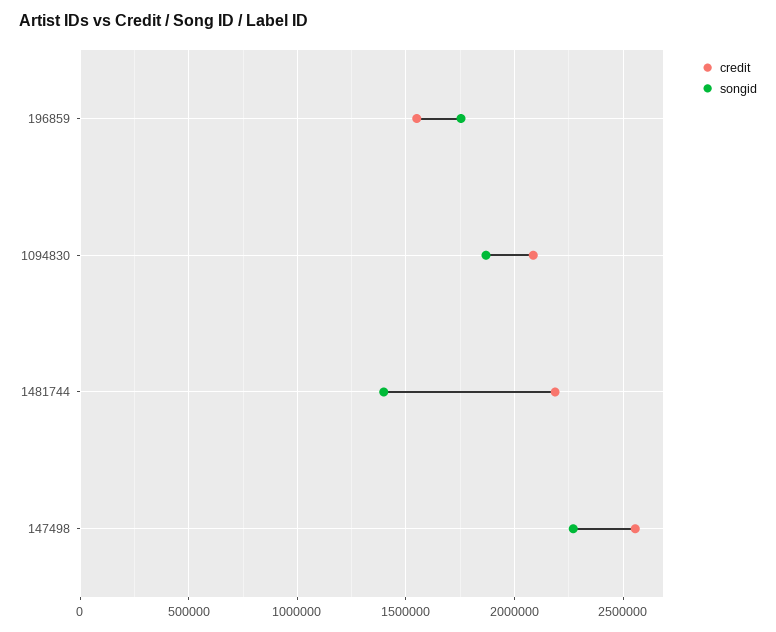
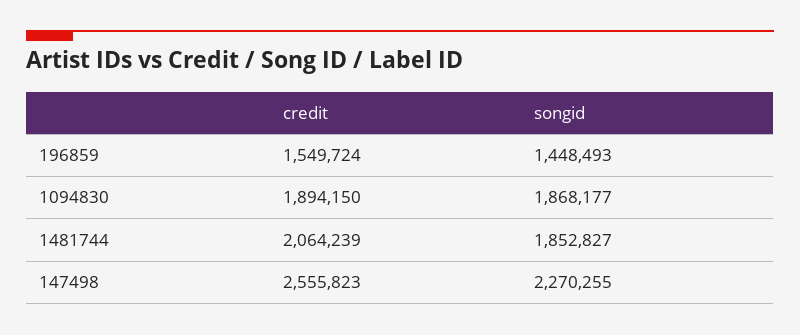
  {
    "credit": {
      "196859": 1549724,
-     "1094830": 2100000,
+     "1094830": 1894150,
-     "1481744": 2200000,
+     "1481744": 2064239,
      "147498": 2555823
    },
    "songid": {
-     "196859": 1750000,
+     "196859": 1448493,
      "1094830": 1868177,
-     "1481744": 1400000,
+     "1481744": 1852827,
      "147498": 2270255
    }
  }

